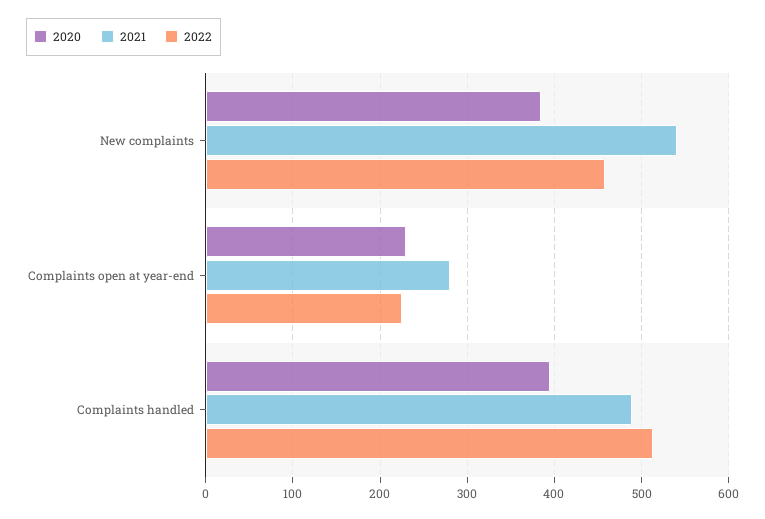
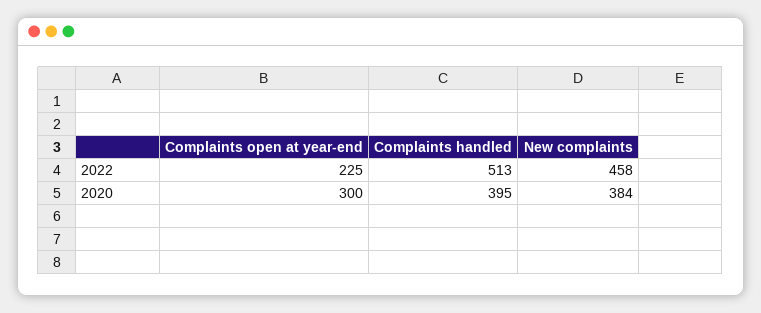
  {
    "2020": {
      "New complaints": 384,
-     "Complaints open at year-end": 230,
+     "Complaints open at year-end": 300,
      "Complaints handled": 395
    },
-   "2021": {
-     "New complaints": 540,
-     "Complaints open at year-end": 280,
-     "Complaints handled": 490
-   },
    "2022": {
      "New complaints": 458,
      "Complaints open at year-end": 225,
      "Complaints handled": 513
    }
  }

